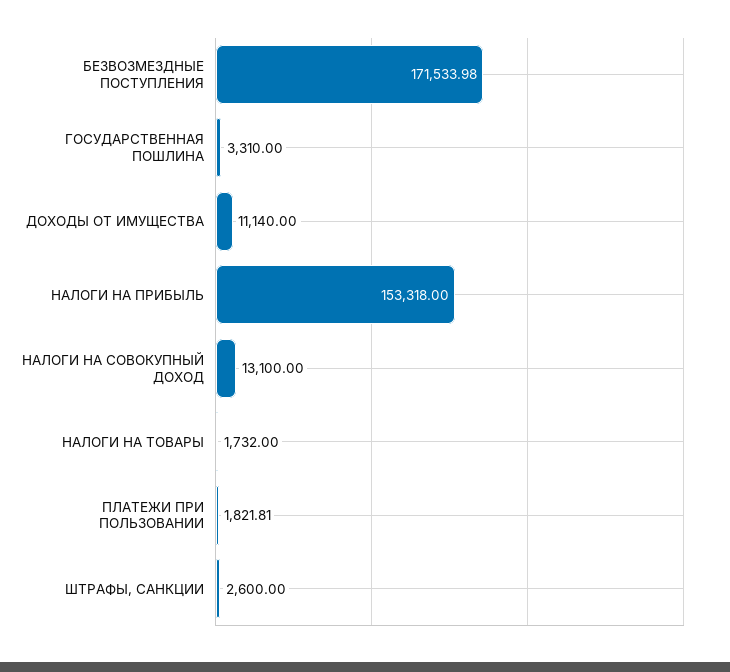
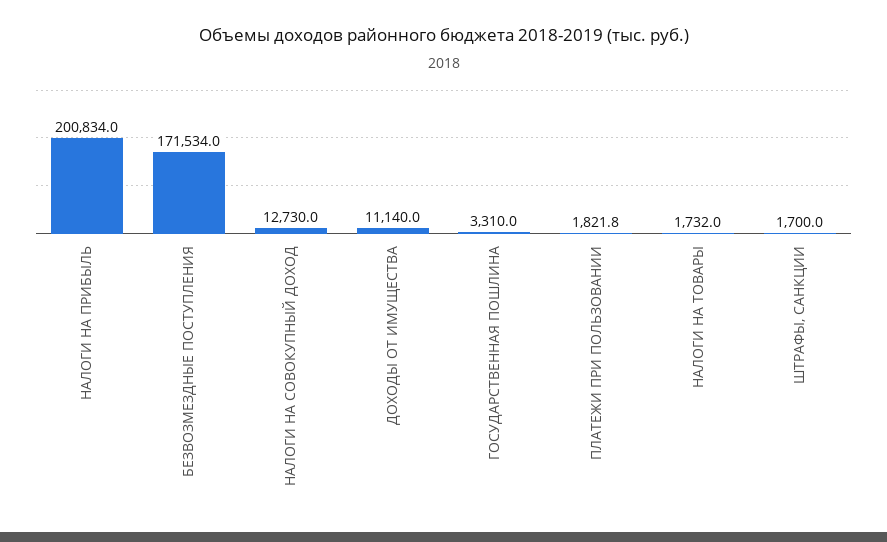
  {
    "БЕЗВОЗМЕЗДНЫЕ ПОСТУПЛЕНИЯ": 171533.98,
    "ГОСУДАРСТВЕННАЯ ПОШЛИНА": 3310,
    "ДОХОДЫ ОТ ИМУЩЕСТВА": 11140,
-   "НАЛОГИ НА ПРИБЫЛЬ": 153318,
+   "НАЛОГИ НА ПРИБЫЛЬ": 200834,
-   "НАЛОГИ НА СОВОКУПНЫЙ ДОХОД": 13100,
+   "НАЛОГИ НА СОВОКУПНЫЙ ДОХОД": 12730,
    "НАЛОГИ НА ТОВАРЫ": 1732,
    "ПЛАТЕЖИ ПРИ ПОЛЬЗОВАНИИ": 1821.81,
-   "ШТРАФЫ, САНКЦИИ": 2600
+   "ШТРАФЫ, САНКЦИИ": 1700
  }

